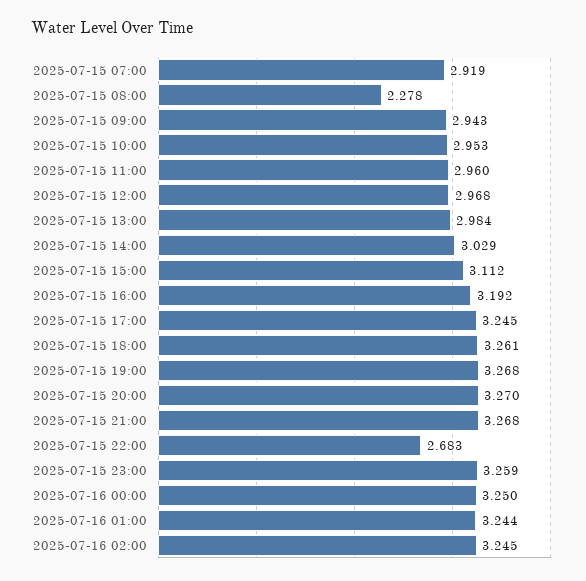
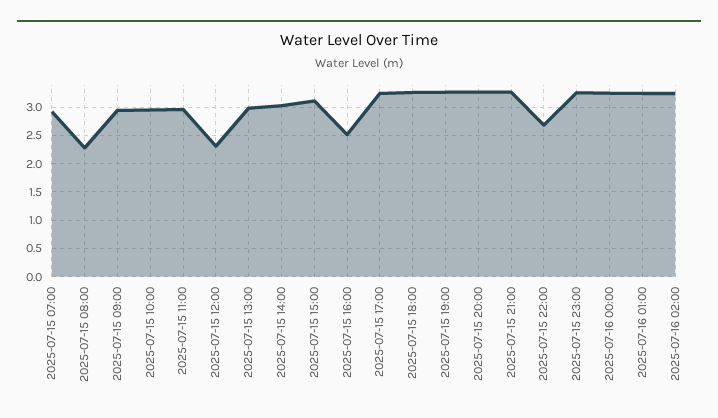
  {
    "2025-07-15 07:00": 2.919,
    "2025-07-15 08:00": 2.278,
    "2025-07-15 09:00": 2.943,
    "2025-07-15 10:00": 2.953,
    "2025-07-15 11:00": 2.96,
-   "2025-07-15 12:00": 2.968,
+   "2025-07-15 12:00": 2.25,
    "2025-07-15 13:00": 2.984,
    "2025-07-15 14:00": 3.029,
    "2025-07-15 15:00": 3.112,
-   "2025-07-15 16:00": 3.192,
+   "2025-07-15 16:00": 2.5,
    "2025-07-15 17:00": 3.245,
    "2025-07-15 18:00": 3.261,
    "2025-07-15 19:00": 3.268,
    "2025-07-15 20:00": 3.27,
    "2025-07-15 21:00": 3.268,
    "2025-07-15 22:00": 2.683,
    "2025-07-15 23:00": 3.259,
    "2025-07-16 00:00": 3.25,
    "2025-07-16 01:00": 3.244,
    "2025-07-16 02:00": 3.245
  }

